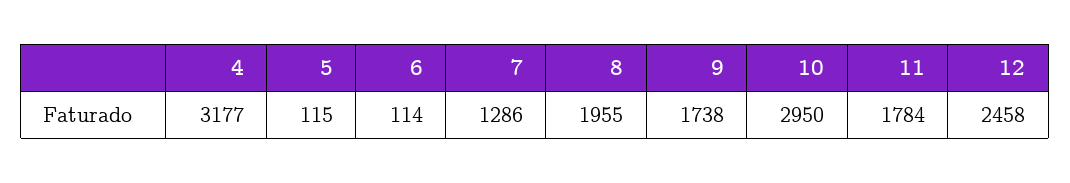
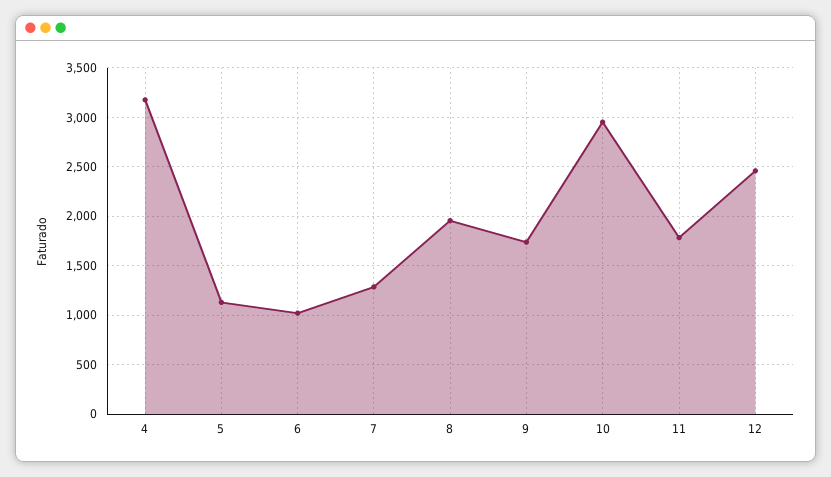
  {
    "4": 3177,
-   "5": 115,
+   "5": 1100,
-   "6": 114,
+   "6": 1000,
    "7": 1286,
    "8": 1955,
    "9": 1738,
    "10": 2950,
    "11": 1784,
    "12": 2458
  }

